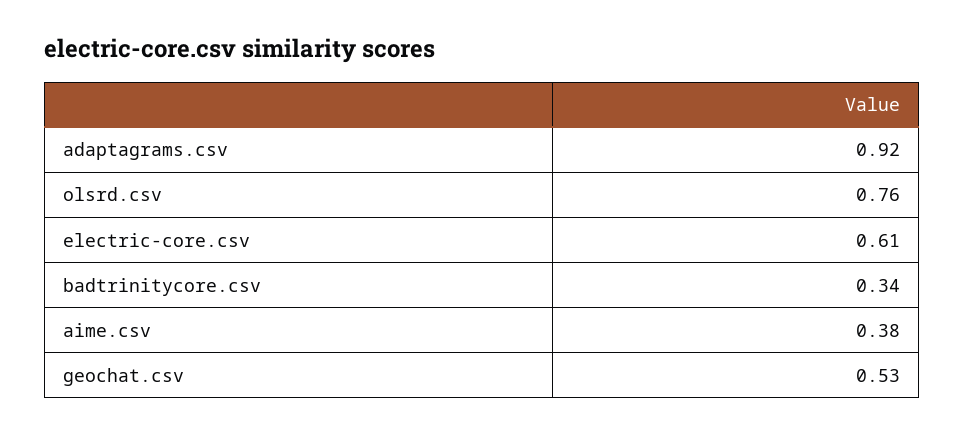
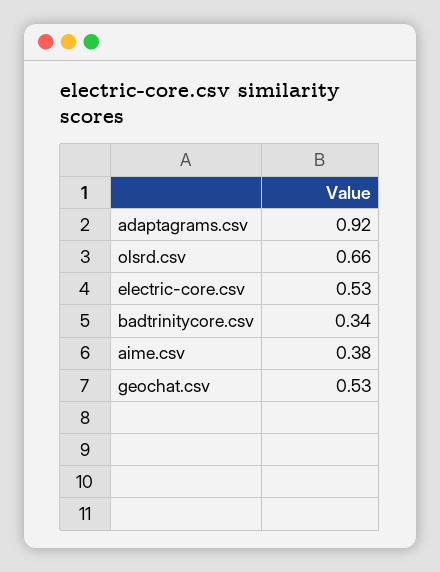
  {
    "adaptagrams.csv": 0.92,
-   "olsrd.csv": 0.76,
+   "olsrd.csv": 0.66,
-   "electric-core.csv": 0.61,
+   "electric-core.csv": 0.53,
    "badtrinitycore.csv": 0.34,
    "aime.csv": 0.38,
    "geochat.csv": 0.53
  }

